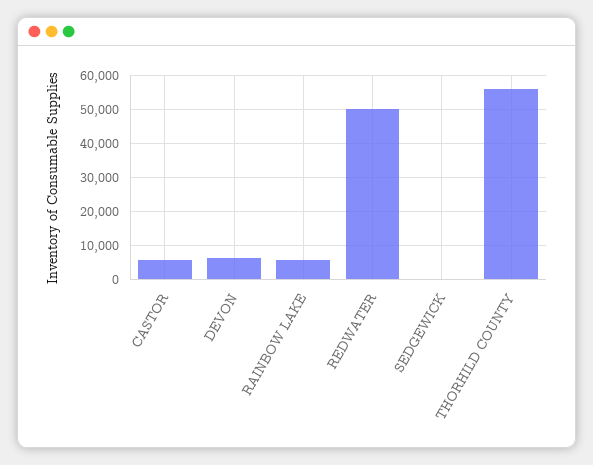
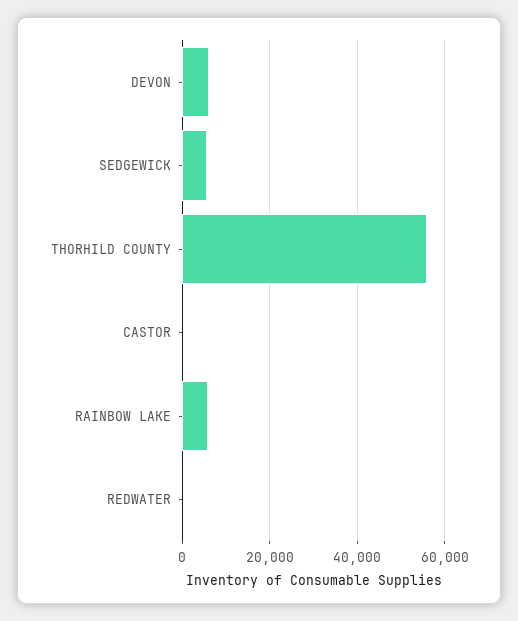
  {
-   "CASTOR": 6000,
+   "CASTOR": 0,
    "DEVON": 6000,
    "RAINBOW LAKE": 6000,
-   "REDWATER": 50000,
+   "REDWATER": 0,
-   "SEDGEWICK": 0,
+   "SEDGEWICK": 6000,
    "THORHILD COUNTY": 56000
  }

